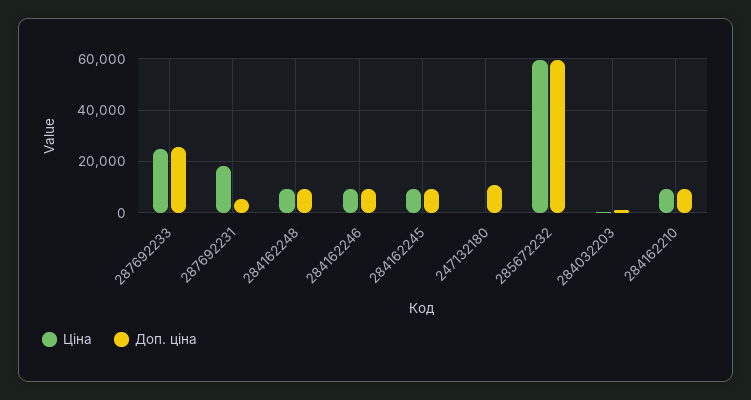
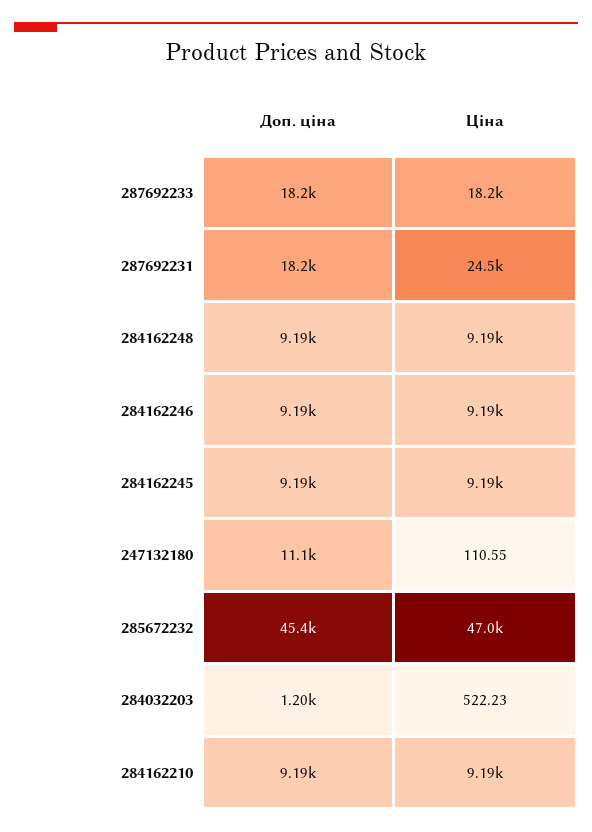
  {
    "Ціна": {
-     "287692233": 25000,
+     "287692233": 18200,
-     "287692231": 17500,
+     "287692231": 24500,
      "284162248": 9190,
      "284162246": 9190,
      "284162245": 9190,
      "247132180": 110.55,
-     "285672232": 60000,
+     "285672232": 47000,
      "284032203": 522.23,
      "284162210": 9190
    },
    "Доп. ціна": {
-     "287692233": 25000,
+     "287692233": 18200,
-     "287692231": 5000,
+     "287692231": 18200,
      "284162248": 9190,
      "284162246": 9190,
      "284162245": 9190,
      "247132180": 11100,
-     "285672232": 60000,
+     "285672232": 45400,
      "284032203": 1200,
      "284162210": 9190
    }
  }

